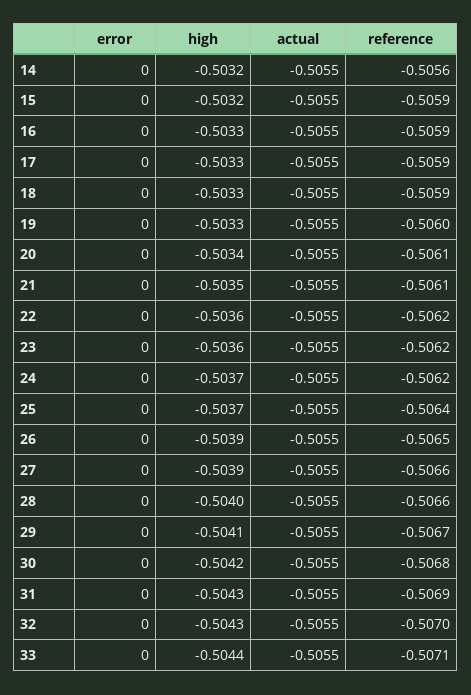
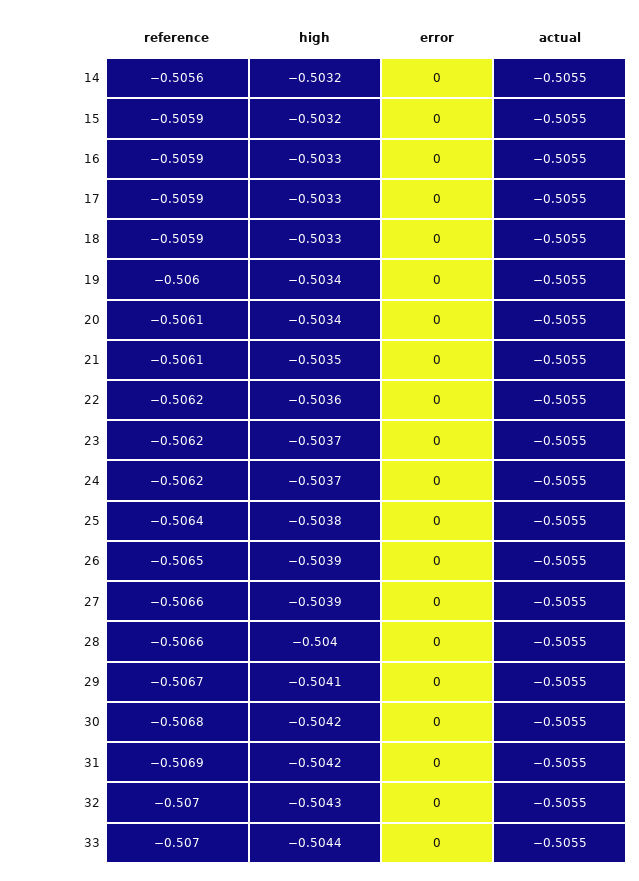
  {
    "error": {
      "14": 0,
      "15": 0,
      "16": 0,
      "17": 0,
      "18": 0,
      "19": 0,
      "20": 0,
      "21": 0,
      "22": 0,
      "23": 0,
      "24": 0,
      "25": 0,
      "26": 0,
      "27": 0,
      "28": 0,
      "29": 0,
      "30": 0,
      "31": 0,
      "32": 0,
      "33": 0
    },
    "high": {
      "14": -0.5032,
      "15": -0.5032,
      "16": -0.5033,
      "17": -0.5033,
      "18": -0.5033,
-     "19": -0.5033,
+     "19": -0.5034,
      "20": -0.5034,
      "21": -0.5035,
      "22": -0.5036,
-     "23": -0.5036,
+     "23": -0.5037,
      "24": -0.5037,
-     "25": -0.5037,
+     "25": -0.5038,
      "26": -0.5039,
      "27": -0.5039,
      "28": -0.504,
      "29": -0.5041,
      "30": -0.5042,
-     "31": -0.5043,
+     "31": -0.5042,
      "32": -0.5043,
      "33": -0.5044
    },
    "actual": {
      "14": -0.5055,
      "15": -0.5055,
      "16": -0.5055,
      "17": -0.5055,
      "18": -0.5055,
      "19": -0.5055,
      "20": -0.5055,
      "21": -0.5055,
      "22": -0.5055,
      "23": -0.5055,
      "24": -0.5055,
      "25": -0.5055,
      "26": -0.5055,
      "27": -0.5055,
      "28": -0.5055,
      "29": -0.5055,
      "30": -0.5055,
      "31": -0.5055,
      "32": -0.5055,
      "33": -0.5055
    },
    "reference": {
      "14": -0.5056,
      "15": -0.5059,
      "16": -0.5059,
      "17": -0.5059,
      "18": -0.5059,
      "19": -0.506,
      "20": -0.5061,
      "21": -0.5061,
      "22": -0.5062,
      "23": -0.5062,
      "24": -0.5062,
      "25": -0.5064,
      "26": -0.5065,
      "27": -0.5066,
      "28": -0.5066,
      "29": -0.5067,
      "30": -0.5068,
      "31": -0.5069,
      "32": -0.507,
-     "33": -0.5071
+     "33": -0.507
    }
  }

